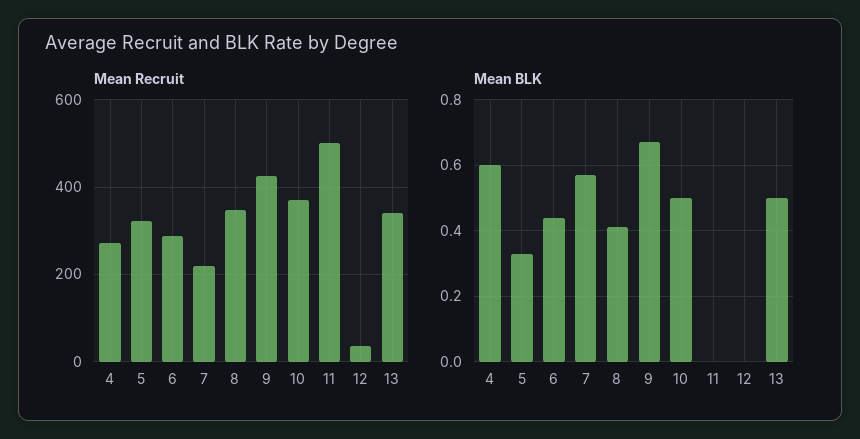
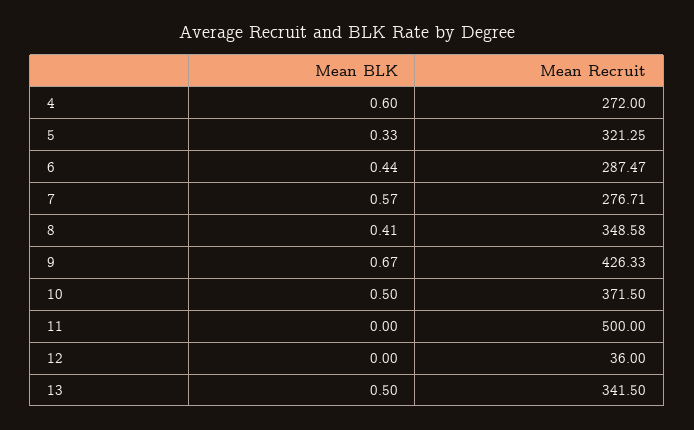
  {
    "Mean Recruit": {
      "4": 272,
      "5": 321.25,
      "6": 287.47,
-     "7": 220,
+     "7": 276.71,
      "8": 348.58,
      "9": 426.33,
      "10": 371.5,
      "11": 500,
      "12": 36,
      "13": 341.5
    },
    "Mean BLK": {
      "4": 0.6,
      "5": 0.33,
      "6": 0.44,
      "7": 0.57,
      "8": 0.41,
      "9": 0.67,
      "10": 0.5,
      "11": 0,
      "12": 0,
      "13": 0.5
    }
  }

